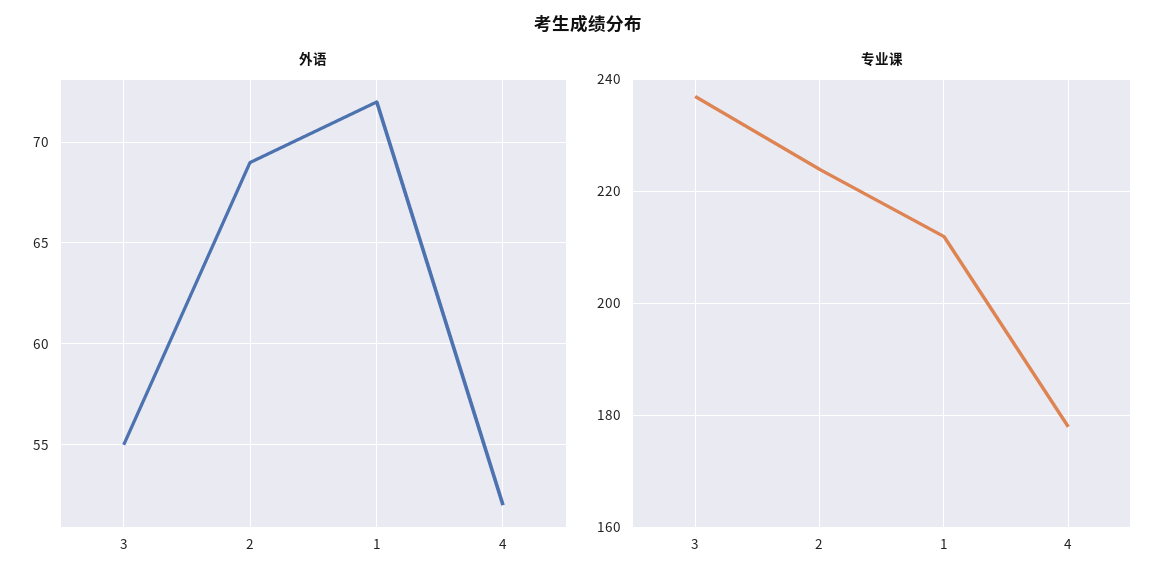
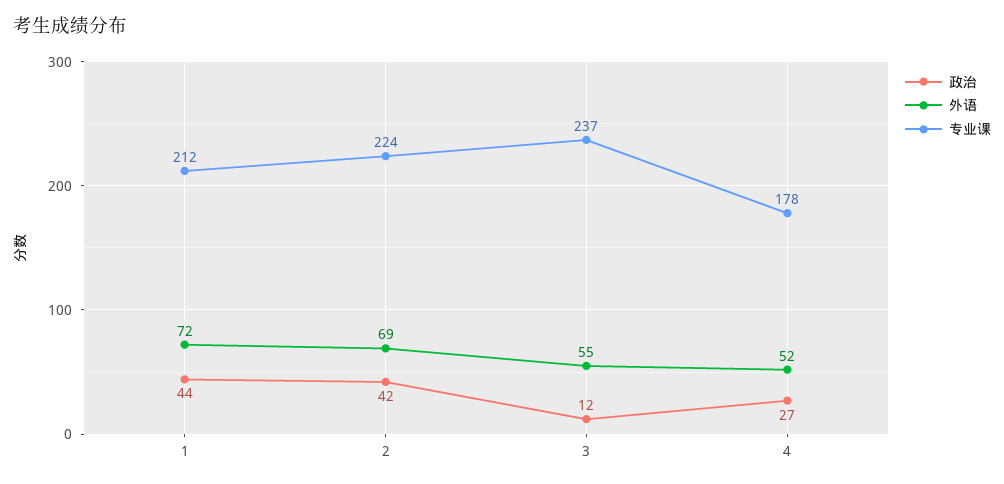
  {
    "外语": {
      "3": 55,
      "2": 69,
      "1": 72,
      "4": 52
    },
    "专业课": {
      "3": 237,
      "2": 224,
      "1": 212,
      "4": 178
-   }
+   },
+   "政治": {
+     "1": 44,
+     "2": 42,
+     "3": 12,
+     "4": 27
+   }
  }

